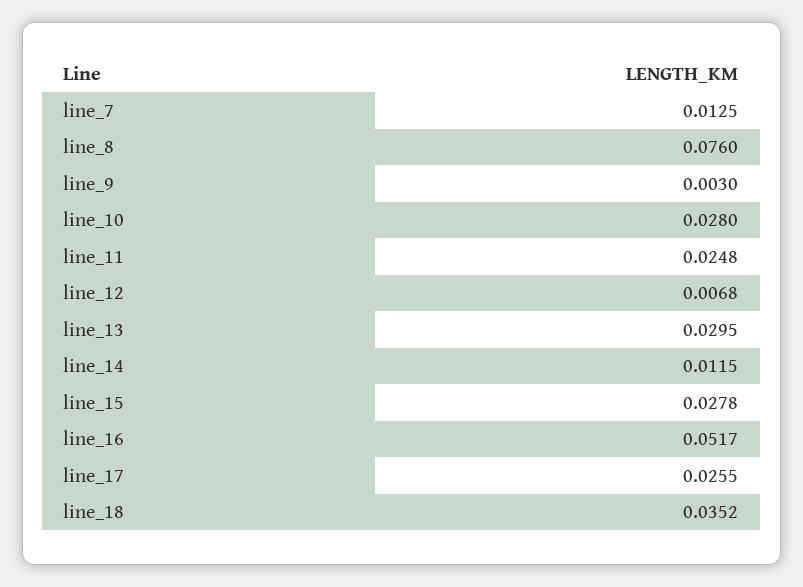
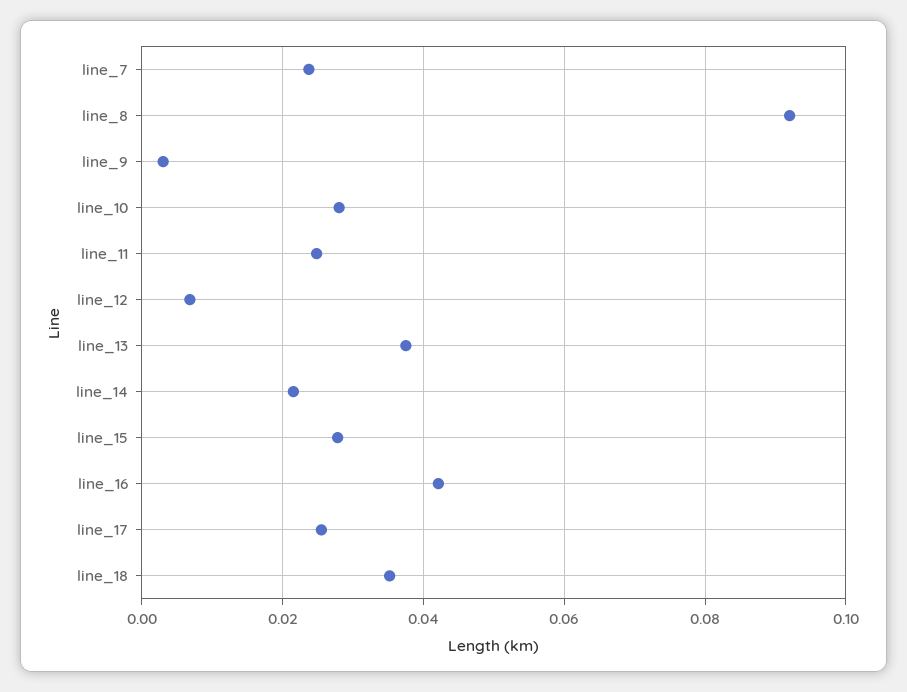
  {
-   "line_7": 0.0125,
+   "line_7": 0.024,
-   "line_8": 0.076,
+   "line_8": 0.092,
    "line_9": 0.003,
    "line_10": 0.028,
    "line_11": 0.0248,
    "line_12": 0.0068,
-   "line_13": 0.0295,
+   "line_13": 0.038,
-   "line_14": 0.0115,
+   "line_14": 0.022,
    "line_15": 0.0278,
-   "line_16": 0.0517,
+   "line_16": 0.042,
    "line_17": 0.0255,
    "line_18": 0.0352
  }

